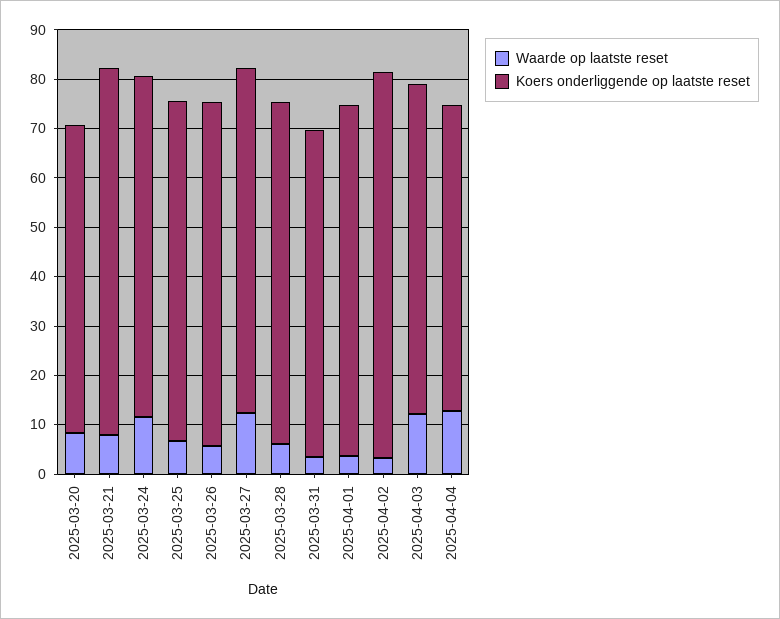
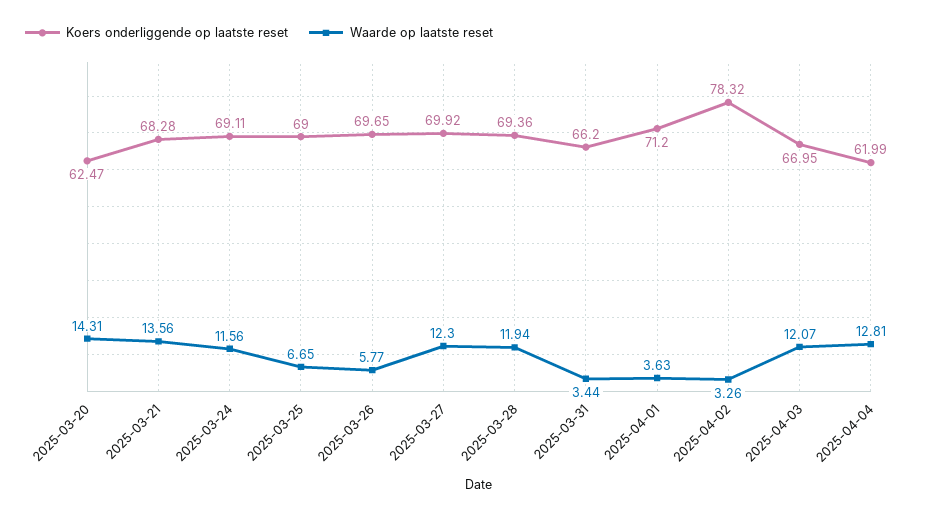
  {
    "Waarde op laatste reset": {
-     "2025-03-20": 8,
+     "2025-03-20": 14.31,
-     "2025-03-21": 8,
+     "2025-03-21": 13.56,
      "2025-03-24": 11.56,
      "2025-03-25": 6.65,
      "2025-03-26": 5.77,
      "2025-03-27": 12.3,
-     "2025-03-28": 6,
+     "2025-03-28": 11.94,
      "2025-03-31": 3.44,
      "2025-04-01": 3.63,
      "2025-04-02": 3.26,
      "2025-04-03": 12.07,
      "2025-04-04": 12.81
    },
    "Koers onderliggende op laatste reset": {
      "2025-03-20": 62.47,
-     "2025-03-21": 74,
+     "2025-03-21": 68.28,
      "2025-03-24": 69.11,
      "2025-03-25": 69,
      "2025-03-26": 69.65,
      "2025-03-27": 69.92,
      "2025-03-28": 69.36,
      "2025-03-31": 66.2,
      "2025-04-01": 71.2,
      "2025-04-02": 78.32,
      "2025-04-03": 66.95,
      "2025-04-04": 61.99
    }
  }

